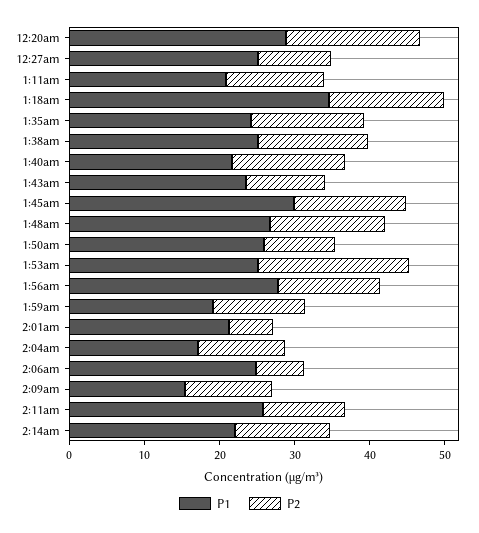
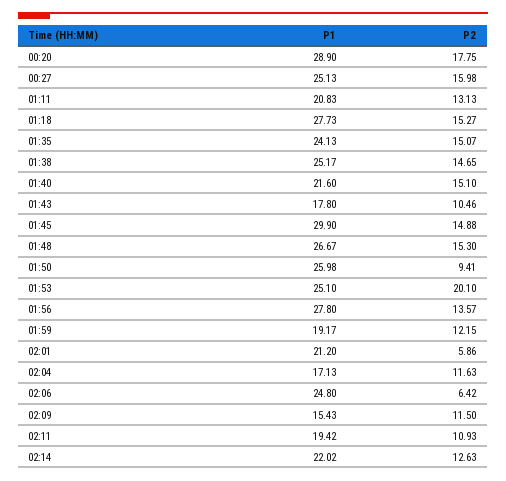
  {
    "P1": {
      "12:20am": 28.9,
      "12:27am": 25.13,
      "1:11am": 20.83,
-     "1:18am": 34,
+     "1:18am": 27.73,
      "1:35am": 24.13,
      "1:38am": 25.17,
      "1:40am": 21.6,
-     "1:43am": 24,
+     "1:43am": 17.8,
      "1:45am": 29.9,
      "1:48am": 26.67,
      "1:50am": 25.98,
      "1:53am": 25.1,
      "1:56am": 27.8,
      "1:59am": 19.17,
      "2:01am": 21.2,
      "2:04am": 17.13,
      "2:06am": 24.8,
      "2:09am": 15.43,
-     "2:11am": 26,
+     "2:11am": 19.42,
      "2:14am": 22.02
    },
    "P2": {
      "12:20am": 17.75,
-     "12:27am": 10,
+     "12:27am": 15.98,
      "1:11am": 13.13,
      "1:18am": 15.27,
      "1:35am": 15.07,
      "1:38am": 14.65,
      "1:40am": 15.1,
      "1:43am": 10.46,
      "1:45am": 14.88,
      "1:48am": 15.3,
      "1:50am": 9.41,
      "1:53am": 20.1,
      "1:56am": 13.57,
      "1:59am": 12.15,
      "2:01am": 5.86,
      "2:04am": 11.63,
      "2:06am": 6.42,
      "2:09am": 11.5,
      "2:11am": 10.93,
      "2:14am": 12.63
    }
  }

